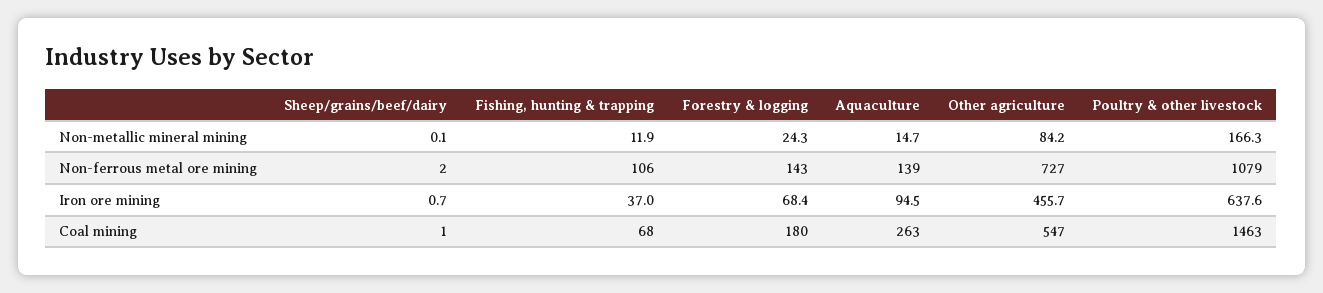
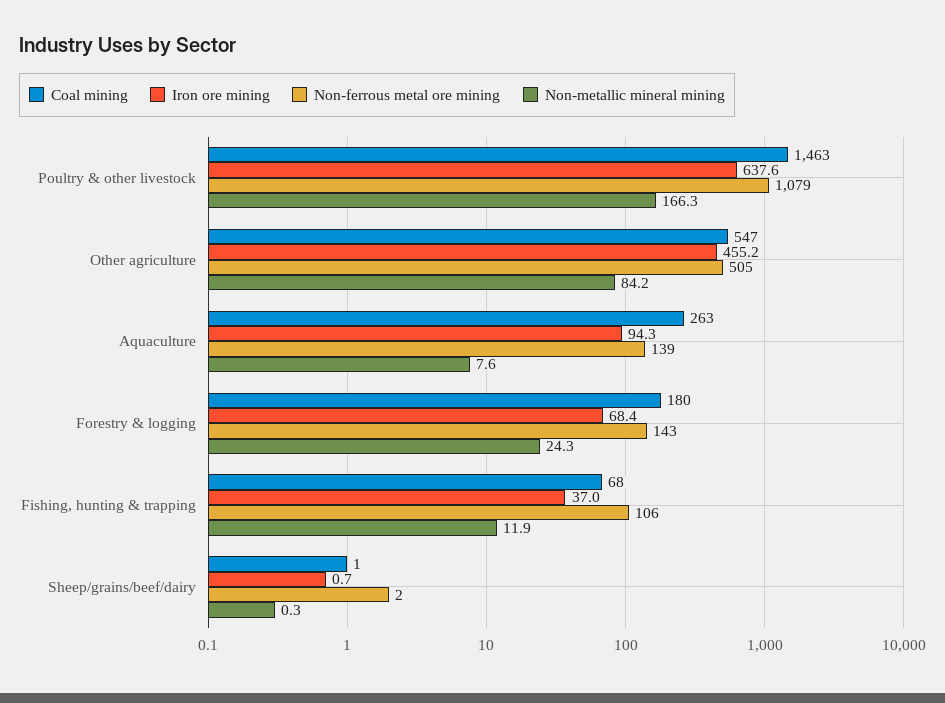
  {
    "Non-metallic mineral mining": {
-     "Sheep/grains/beef/dairy": 0.1,
+     "Sheep/grains/beef/dairy": 0.3,
      "Fishing, hunting & trapping": 11.9,
      "Forestry & logging": 24.3,
-     "Aquaculture": 14.7,
+     "Aquaculture": 7.6,
      "Other agriculture": 84.2,
      "Poultry & other livestock": 166.3
    },
    "Non-ferrous metal ore mining": {
      "Sheep/grains/beef/dairy": 2,
      "Fishing, hunting & trapping": 106,
      "Forestry & logging": 143,
      "Aquaculture": 139,
-     "Other agriculture": 727,
+     "Other agriculture": 505,
      "Poultry & other livestock": 1079
    },
    "Iron ore mining": {
      "Sheep/grains/beef/dairy": 0.7,
      "Fishing, hunting & trapping": 37,
      "Forestry & logging": 68.4,
-     "Aquaculture": 94.5,
+     "Aquaculture": 94.3,
-     "Other agriculture": 455.7,
+     "Other agriculture": 455.2,
      "Poultry & other livestock": 637.6
    },
    "Coal mining": {
      "Sheep/grains/beef/dairy": 1,
      "Fishing, hunting & trapping": 68,
      "Forestry & logging": 180,
      "Aquaculture": 263,
      "Other agriculture": 547,
      "Poultry & other livestock": 1463
    }
  }

